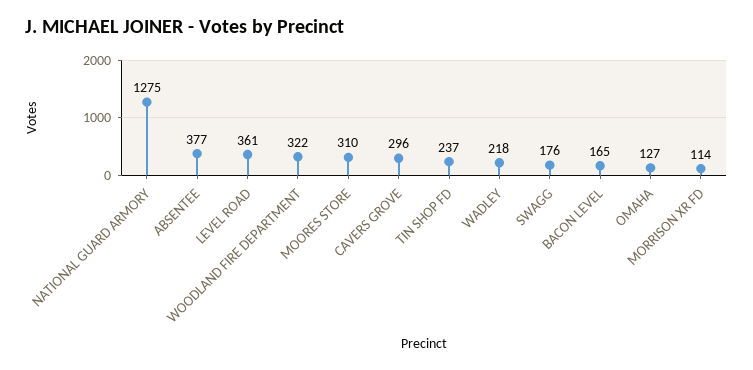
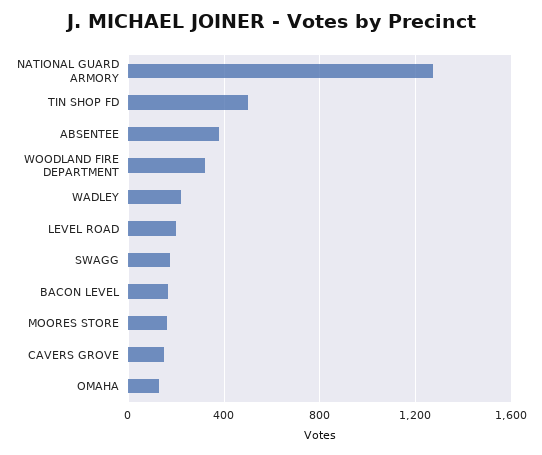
  {
    "NATIONAL GUARD ARMORY": 1275,
    "ABSENTEE": 377,
-   "LEVEL ROAD": 361,
+   "LEVEL ROAD": 200,
    "WOODLAND FIRE DEPARTMENT": 322,
-   "MOORES STORE": 310,
+   "MOORES STORE": 150,
-   "CAVERS GROVE": 296,
+   "CAVERS GROVE": 150,
-   "TIN SHOP FD": 237,
+   "TIN SHOP FD": 500,
    "WADLEY": 218,
    "SWAGG": 176,
    "BACON LEVEL": 165,
-   "OMAHA": 127,
+   "OMAHA": 127
-   "MORRISON XR FD": 114
  }

